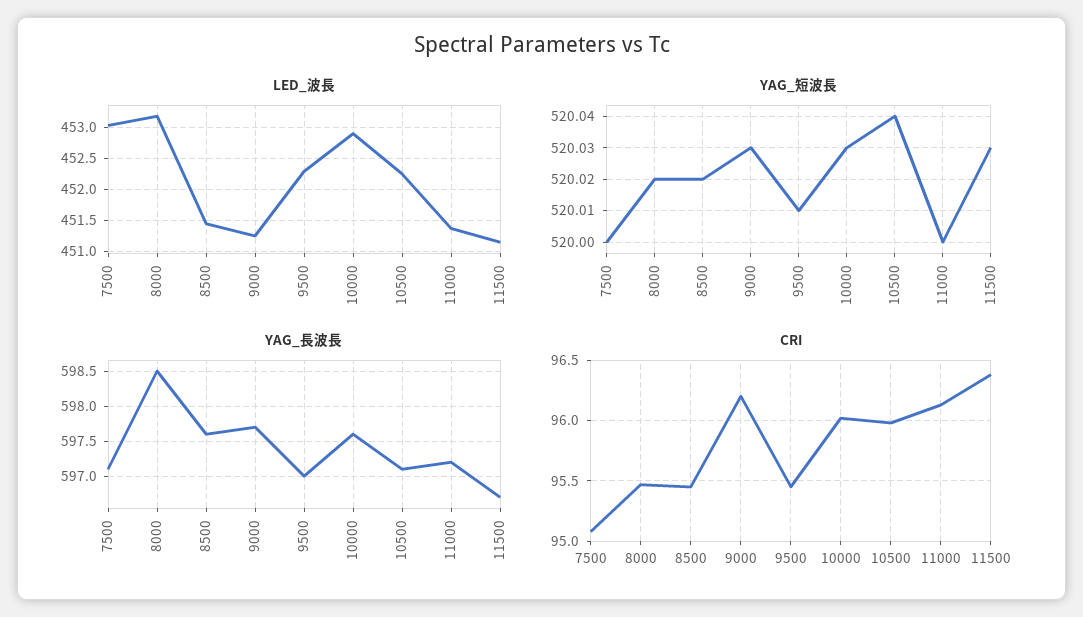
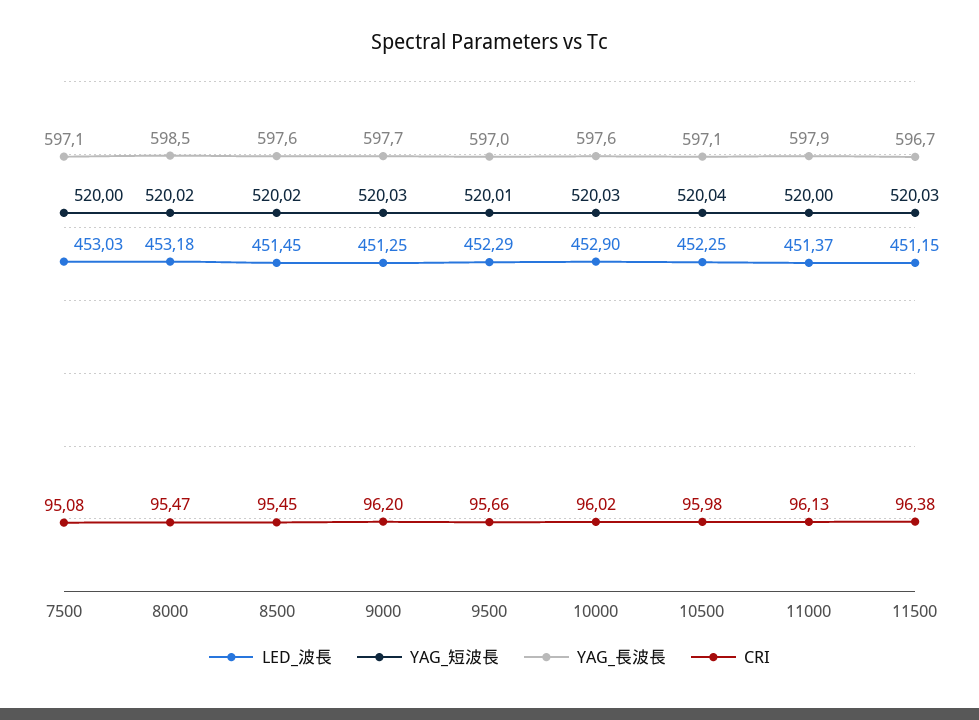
  {
    "LED_波長": {
      "7500": 453.03,
      "8000": 453.18,
      "8500": 451.45,
      "9000": 451.25,
      "9500": 452.29,
      "10000": 452.9,
      "10500": 452.25,
      "11000": 451.37,
      "11500": 451.15
    },
    "YAG_短波長": {
      "7500": 520,
      "8000": 520.02,
      "8500": 520.02,
      "9000": 520.03,
      "9500": 520.01,
      "10000": 520.03,
      "10500": 520.04,
      "11000": 520,
      "11500": 520.03
    },
    "YAG_長波長": {
      "7500": 597.1,
      "8000": 598.5,
      "8500": 597.6,
      "9000": 597.7,
      "9500": 597,
      "10000": 597.6,
      "10500": 597.1,
-     "11000": 597.2,
+     "11000": 597.9,
      "11500": 596.7
    },
    "CRI": {
      "7500": 95.08,
      "8000": 95.47,
      "8500": 95.45,
      "9000": 96.2,
-     "9500": 95.45,
+     "9500": 95.66,
      "10000": 96.02,
      "10500": 95.98,
      "11000": 96.13,
      "11500": 96.38
    }
  }

